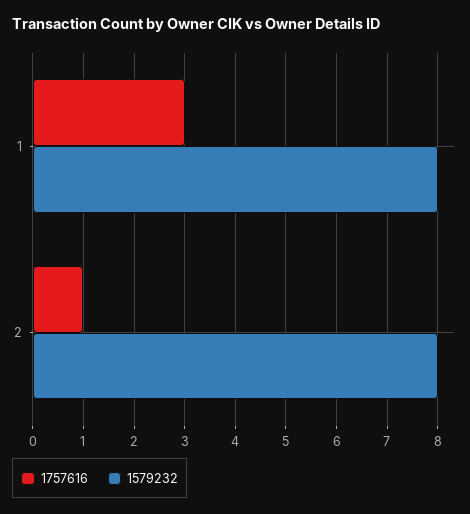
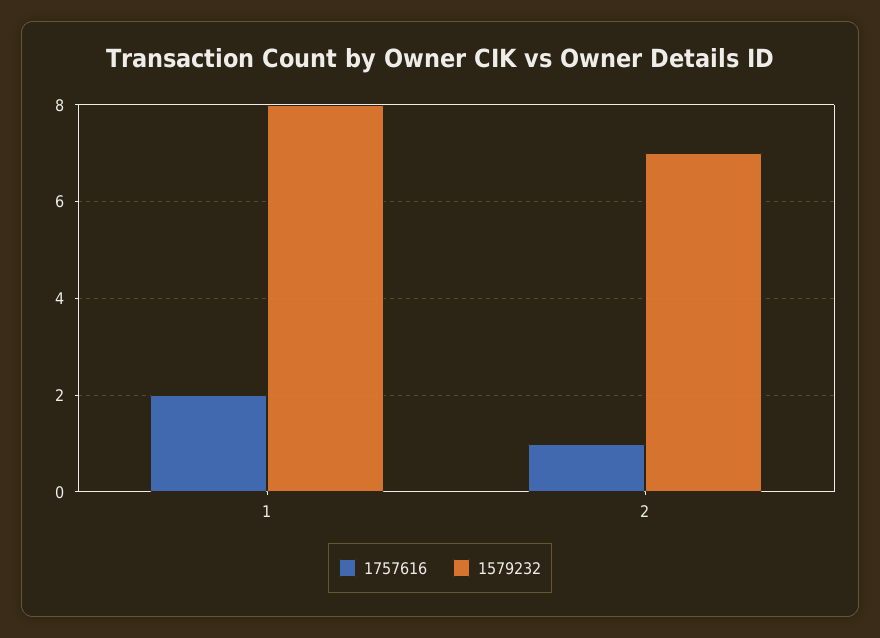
  {
    "1757616": {
-     "1": 3,
+     "1": 2,
      "2": 1
    },
    "1579232": {
      "1": 8,
-     "2": 8
+     "2": 7
    }
  }

